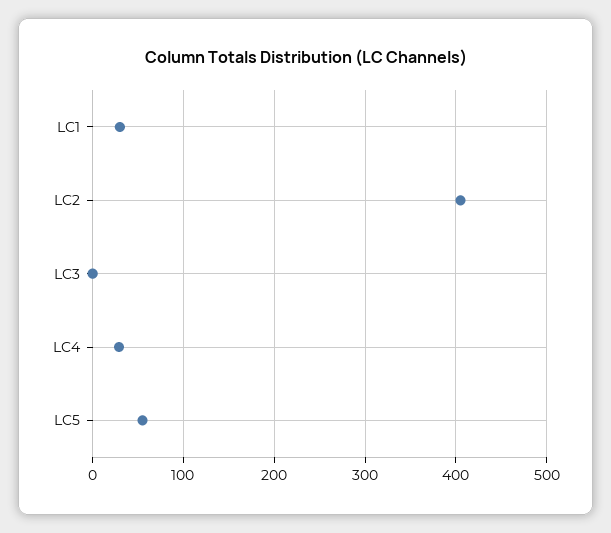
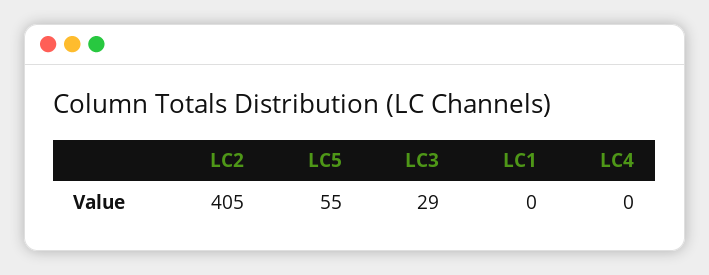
  {
-   "LC1": 30,
+   "LC1": 0,
    "LC2": 405,
-   "LC3": 0,
+   "LC3": 29,
-   "LC4": 30,
+   "LC4": 0,
    "LC5": 55
  }

